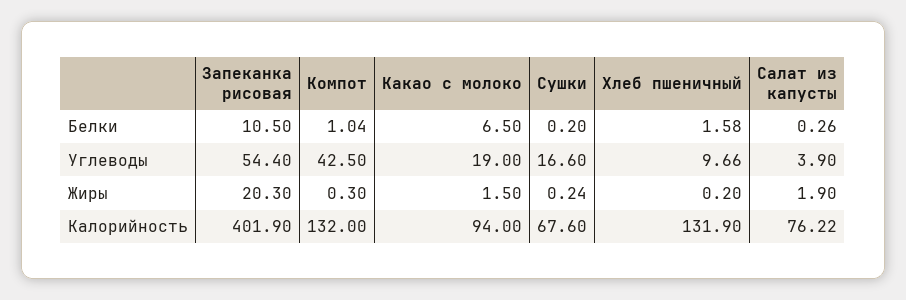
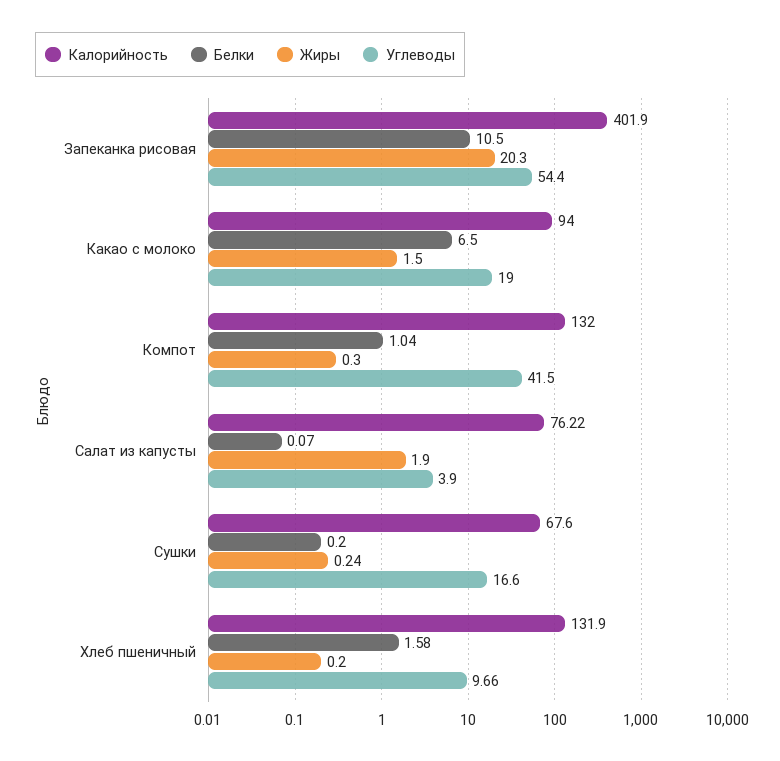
  {
    "Белки": {
      "Запеканка рисовая": 10.5,
      "Компот": 1.04,
      "Какао с молоко": 6.5,
      "Сушки": 0.2,
      "Хлеб пшеничный": 1.58,
-     "Салат из капусты": 0.26
+     "Салат из капусты": 0.07
    },
    "Углеводы": {
      "Запеканка рисовая": 54.4,
-     "Компот": 42.5,
+     "Компот": 41.5,
      "Какао с молоко": 19,
      "Сушки": 16.6,
      "Хлеб пшеничный": 9.66,
      "Салат из капусты": 3.9
    },
    "Жиры": {
      "Запеканка рисовая": 20.3,
      "Компот": 0.3,
      "Какао с молоко": 1.5,
      "Сушки": 0.24,
      "Хлеб пшеничный": 0.2,
      "Салат из капусты": 1.9
    },
    "Калорийность": {
      "Запеканка рисовая": 401.9,
      "Компот": 132,
      "Какао с молоко": 94,
      "Сушки": 67.6,
      "Хлеб пшеничный": 131.9,
      "Салат из капусты": 76.22
    }
  }

